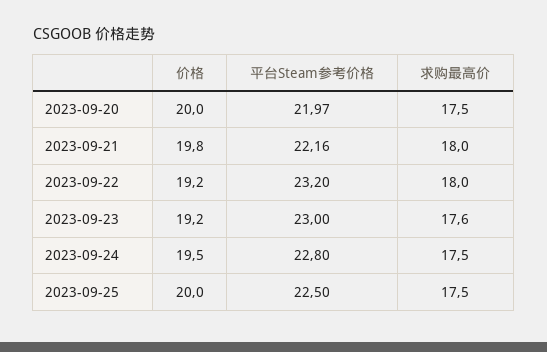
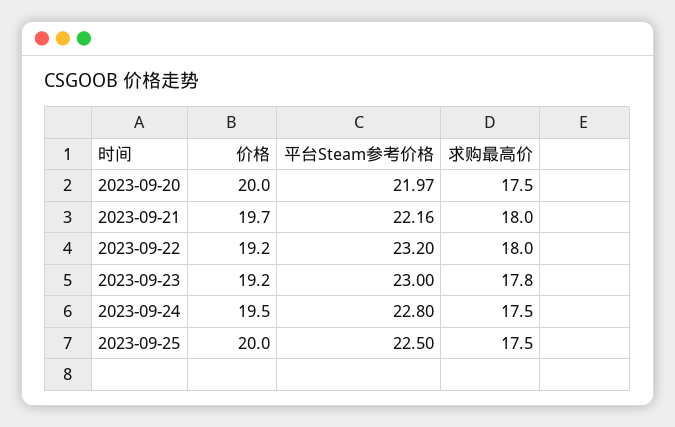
  {
    "价格": {
      "2023-09-20": 20,
-     "2023-09-21": 19.8,
+     "2023-09-21": 19.7,
      "2023-09-22": 19.2,
      "2023-09-23": 19.2,
      "2023-09-24": 19.5,
      "2023-09-25": 20
    },
    "平台Steam参考价格": {
      "2023-09-20": 21.97,
      "2023-09-21": 22.16,
      "2023-09-22": 23.2,
      "2023-09-23": 23,
      "2023-09-24": 22.8,
      "2023-09-25": 22.5
    },
    "求购最高价": {
      "2023-09-20": 17.5,
      "2023-09-21": 18,
      "2023-09-22": 18,
-     "2023-09-23": 17.6,
+     "2023-09-23": 17.8,
      "2023-09-24": 17.5,
      "2023-09-25": 17.5
    }
  }

